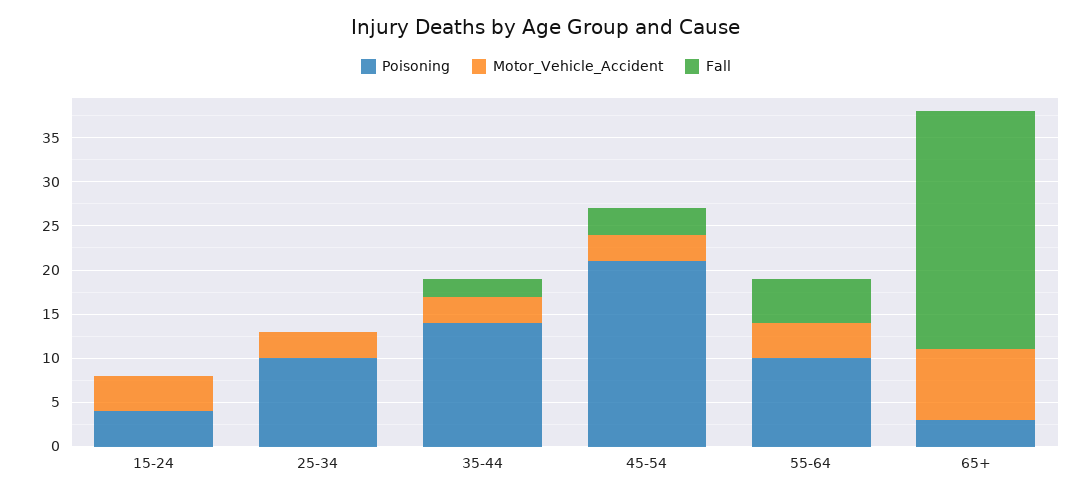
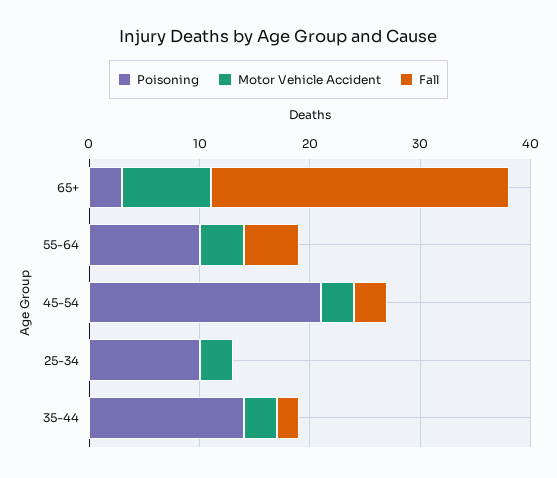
  {
    "Poisoning": {
-     "15-24": 4,
      "25-34": 10,
      "35-44": 14,
      "45-54": 21,
      "55-64": 10,
      "65+": 3
    },
    "Motor_Vehicle_Accident": {
-     "15-24": 4,
      "25-34": 3,
      "35-44": 3,
      "45-54": 3,
      "55-64": 4,
      "65+": 8
    },
    "Fall": {
-     "15-24": 0,
      "25-34": 0,
      "35-44": 2,
      "45-54": 3,
      "55-64": 5,
      "65+": 27
    }
  }

